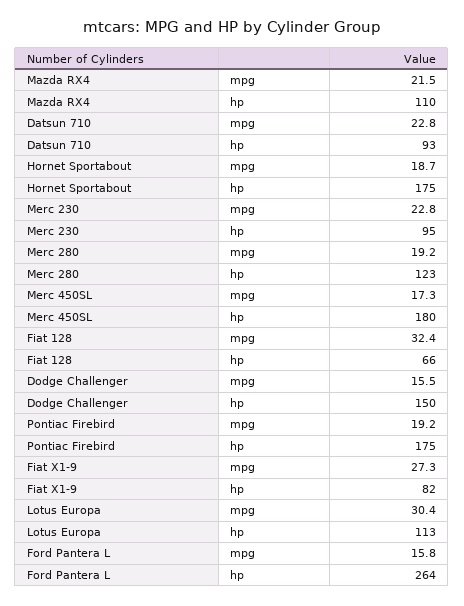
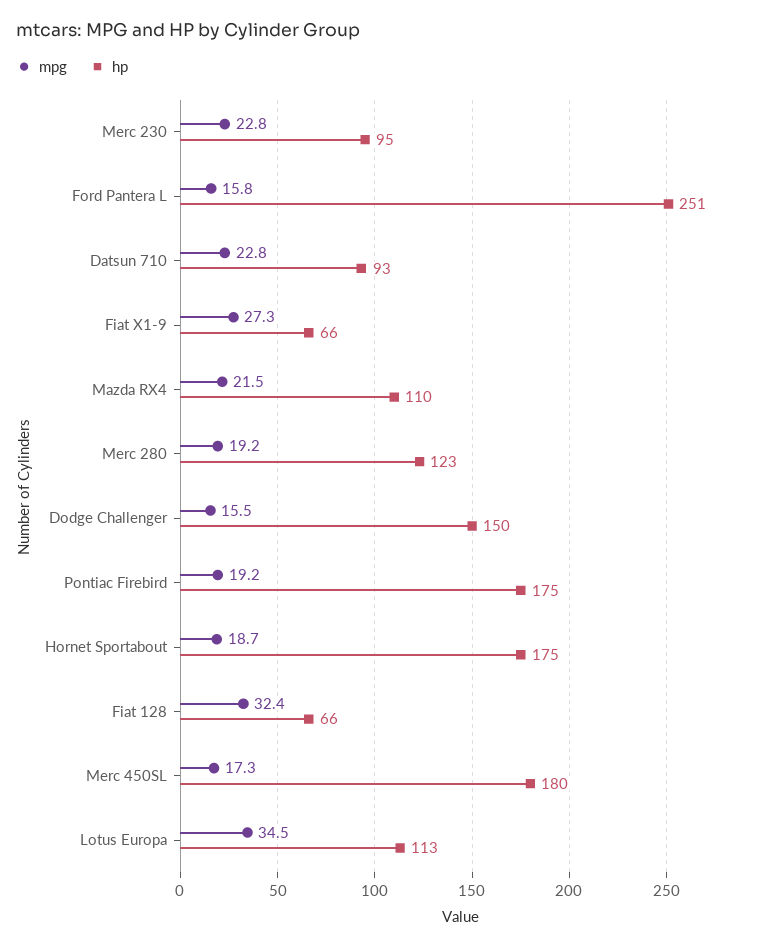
  {
    "mpg": {
      "Mazda RX4": 21.5,
      "Datsun 710": 22.8,
      "Hornet Sportabout": 18.7,
      "Merc 230": 22.8,
      "Merc 280": 19.2,
      "Merc 450SL": 17.3,
      "Fiat 128": 32.4,
      "Dodge Challenger": 15.5,
      "Pontiac Firebird": 19.2,
      "Fiat X1-9": 27.3,
-     "Lotus Europa": 30.4,
+     "Lotus Europa": 34.5,
      "Ford Pantera L": 15.8
    },
    "hp": {
      "Mazda RX4": 110,
      "Datsun 710": 93,
      "Hornet Sportabout": 175,
      "Merc 230": 95,
      "Merc 280": 123,
      "Merc 450SL": 180,
      "Fiat 128": 66,
      "Dodge Challenger": 150,
      "Pontiac Firebird": 175,
-     "Fiat X1-9": 82,
+     "Fiat X1-9": 66,
      "Lotus Europa": 113,
-     "Ford Pantera L": 264
+     "Ford Pantera L": 251
    }
  }

